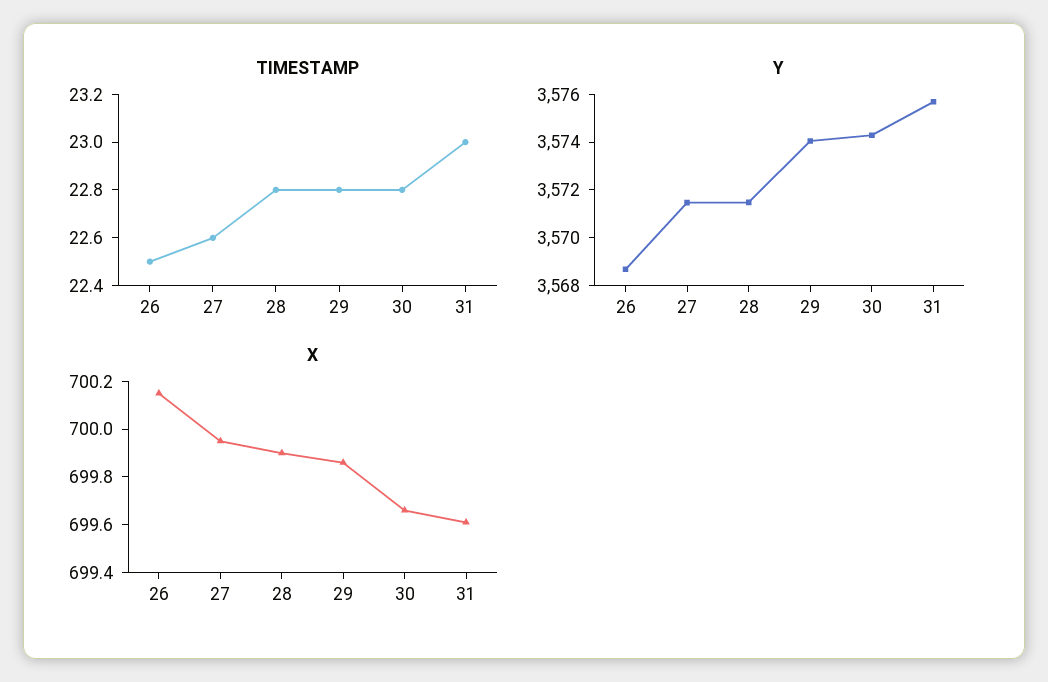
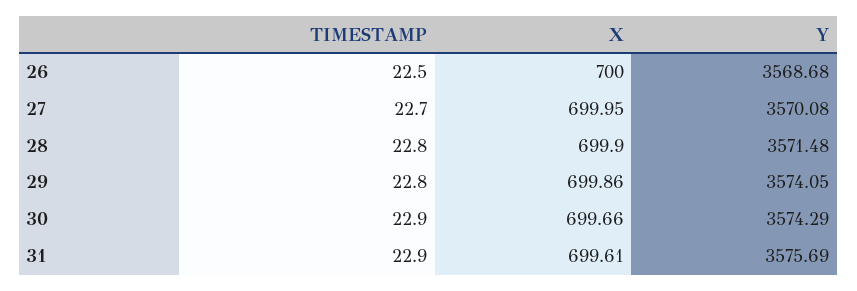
  {
    "TIMESTAMP": {
      "26": 22.5,
-     "27": 22.6,
+     "27": 22.7,
      "28": 22.8,
      "29": 22.8,
-     "30": 22.8,
+     "30": 22.9,
-     "31": 23
+     "31": 22.9
    },
    "Y": {
      "26": 3568.68,
-     "27": 3571.5,
+     "27": 3570.08,
      "28": 3571.48,
      "29": 3574.05,
      "30": 3574.29,
      "31": 3575.69
    },
    "X": {
-     "26": 700.15,
+     "26": 700,
      "27": 699.95,
      "28": 699.9,
      "29": 699.86,
      "30": 699.66,
      "31": 699.61
    }
  }

